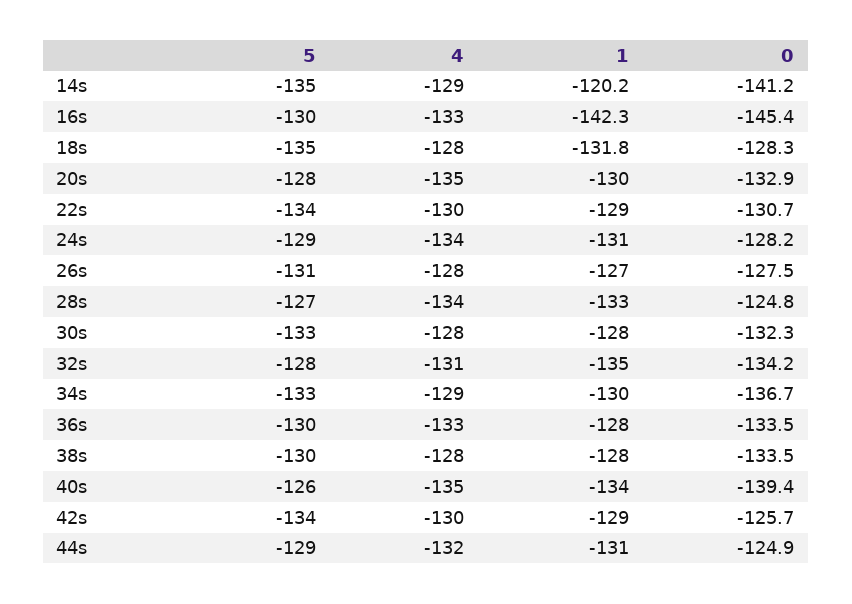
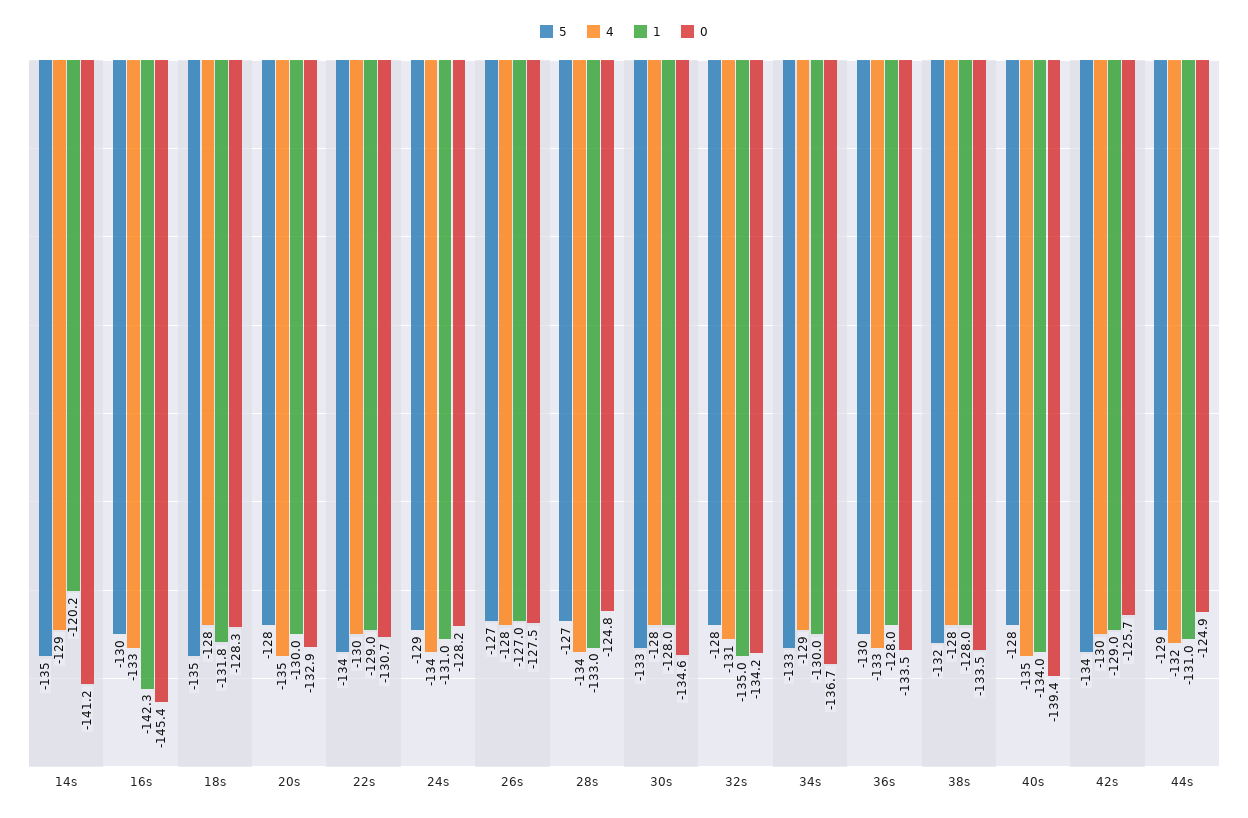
  {
    "5": {
      "14s": -135,
      "16s": -130,
      "18s": -135,
      "20s": -128,
      "22s": -134,
      "24s": -129,
-     "26s": -131,
+     "26s": -127,
      "28s": -127,
      "30s": -133,
      "32s": -128,
      "34s": -133,
      "36s": -130,
-     "38s": -130,
+     "38s": -132,
-     "40s": -126,
+     "40s": -128,
      "42s": -134,
      "44s": -129
    },
    "4": {
      "14s": -129,
      "16s": -133,
      "18s": -128,
      "20s": -135,
      "22s": -130,
      "24s": -134,
      "26s": -128,
      "28s": -134,
      "30s": -128,
      "32s": -131,
      "34s": -129,
      "36s": -133,
      "38s": -128,
      "40s": -135,
      "42s": -130,
      "44s": -132
    },
    "1": {
      "14s": -120.2,
      "16s": -142.3,
      "18s": -131.8,
      "20s": -130,
      "22s": -129,
      "24s": -131,
      "26s": -127,
      "28s": -133,
      "30s": -128,
      "32s": -135,
      "34s": -130,
      "36s": -128,
      "38s": -128,
      "40s": -134,
      "42s": -129,
      "44s": -131
    },
    "0": {
      "14s": -141.2,
      "16s": -145.4,
      "18s": -128.3,
      "20s": -132.9,
      "22s": -130.7,
      "24s": -128.2,
      "26s": -127.5,
      "28s": -124.8,
-     "30s": -132.3,
+     "30s": -134.6,
      "32s": -134.2,
      "34s": -136.7,
      "36s": -133.5,
      "38s": -133.5,
      "40s": -139.4,
      "42s": -125.7,
      "44s": -124.9
    }
  }

